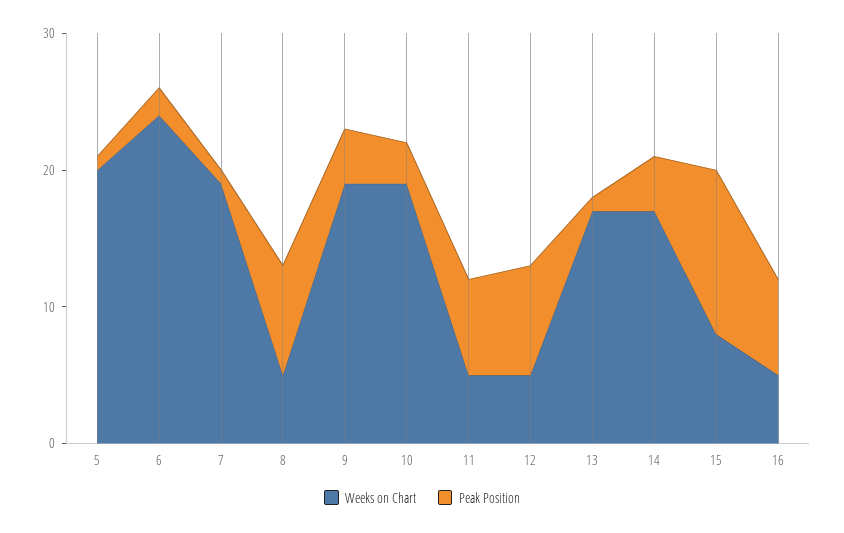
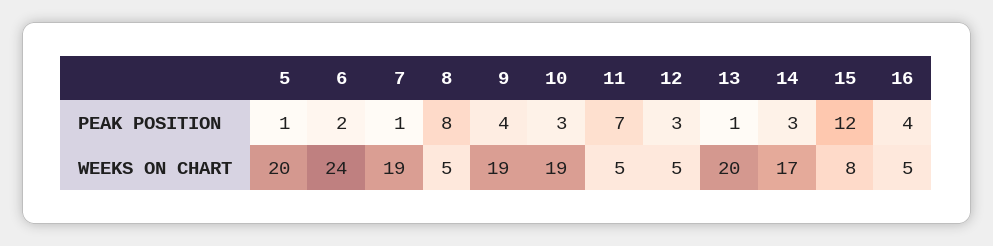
  {
    "Weeks on Chart": {
      "5": 20,
      "6": 24,
      "7": 19,
      "8": 5,
      "9": 19,
      "10": 19,
      "11": 5,
      "12": 5,
-     "13": 17,
+     "13": 20,
      "14": 17,
      "15": 8,
      "16": 5
    },
    "Peak Position": {
      "5": 1,
      "6": 2,
      "7": 1,
      "8": 8,
      "9": 4,
      "10": 3,
      "11": 7,
-     "12": 8,
+     "12": 3,
      "13": 1,
-     "14": 4,
+     "14": 3,
      "15": 12,
-     "16": 7
+     "16": 4
    }
  }

